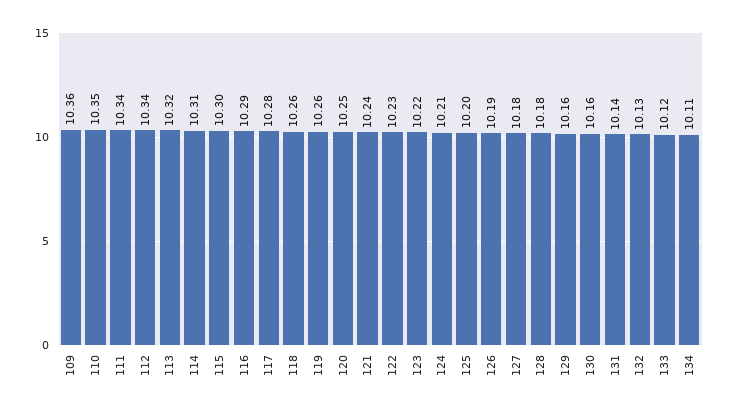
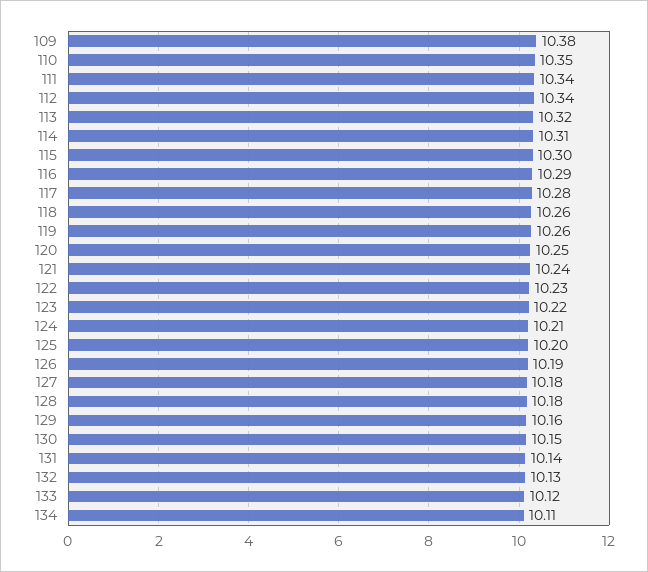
  {
-   "109": 10.36,
+   "109": 10.38,
    "110": 10.35,
    "111": 10.34,
    "112": 10.34,
    "113": 10.32,
    "114": 10.31,
    "115": 10.3,
    "116": 10.29,
    "117": 10.28,
    "118": 10.26,
    "119": 10.26,
    "120": 10.25,
    "121": 10.24,
    "122": 10.23,
    "123": 10.22,
    "124": 10.21,
    "125": 10.2,
    "126": 10.19,
    "127": 10.18,
    "128": 10.18,
    "129": 10.16,
-   "130": 10.16,
+   "130": 10.15,
    "131": 10.14,
    "132": 10.13,
    "133": 10.12,
    "134": 10.11
  }

